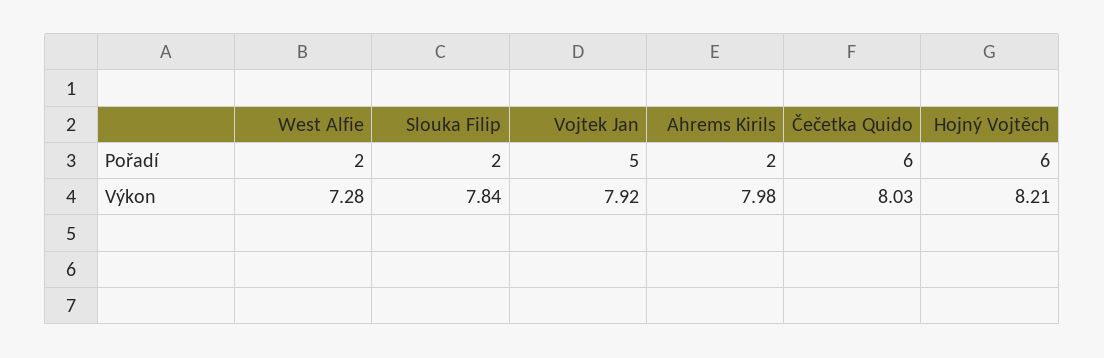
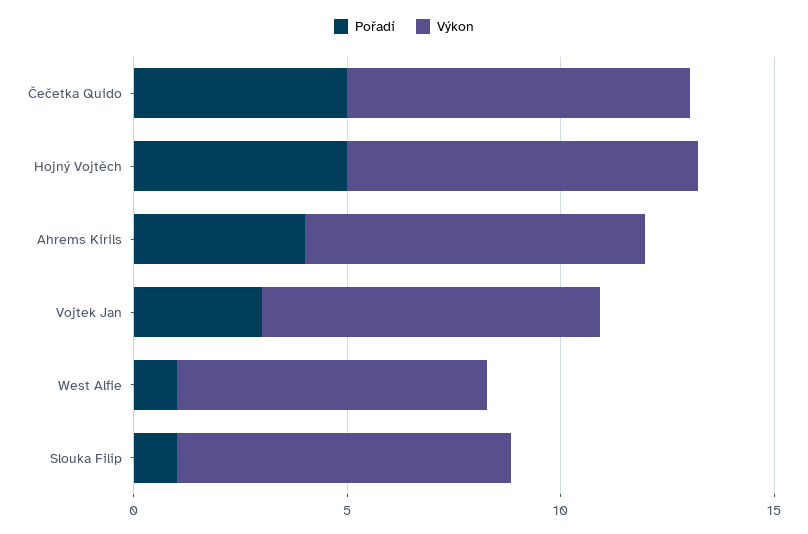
  {
    "Pořadí": {
-     "West Alfie": 2,
+     "West Alfie": 1,
-     "Slouka Filip": 2,
+     "Slouka Filip": 1,
-     "Vojtek Jan": 5,
+     "Vojtek Jan": 3,
-     "Ahrems Kirils": 2,
+     "Ahrems Kirils": 4,
-     "Čečetka Quido": 6,
+     "Čečetka Quido": 5,
-     "Hojný Vojtěch": 6
+     "Hojný Vojtěch": 5
    },
    "Výkon": {
      "West Alfie": 7.28,
      "Slouka Filip": 7.84,
      "Vojtek Jan": 7.92,
      "Ahrems Kirils": 7.98,
      "Čečetka Quido": 8.03,
      "Hojný Vojtěch": 8.21
    }
  }

